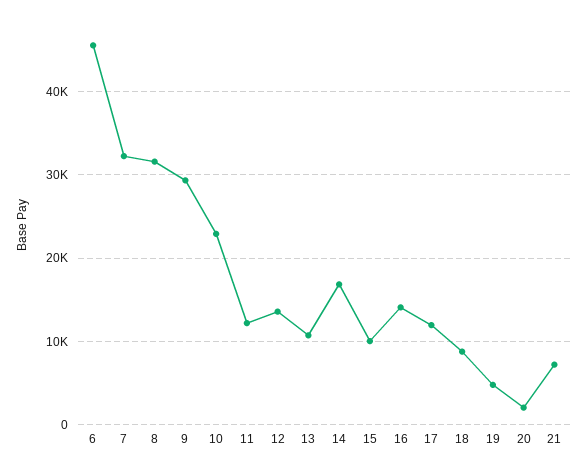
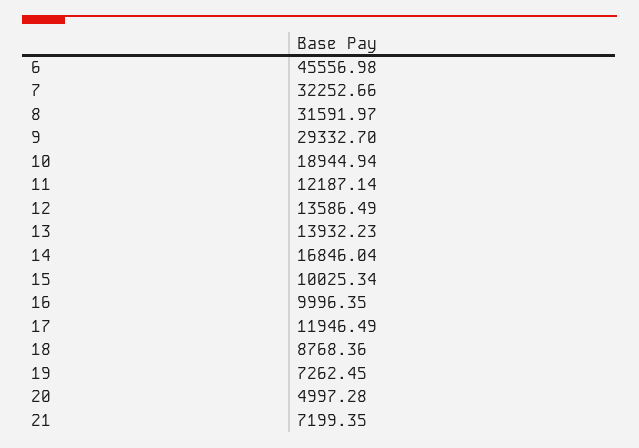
  {
    "6": 45556.98,
    "7": 32252.66,
    "8": 31591.97,
    "9": 29332.7,
-   "10": 23000,
+   "10": 18944.94,
    "11": 12187.14,
    "12": 13586.49,
-   "13": 11000,
+   "13": 13932.23,
    "14": 16846.04,
    "15": 10025.34,
-   "16": 14000,
+   "16": 9996.35,
    "17": 11946.49,
    "18": 8768.36,
-   "19": 5000,
+   "19": 7262.45,
-   "20": 2000,
+   "20": 4997.28,
    "21": 7199.35
  }

